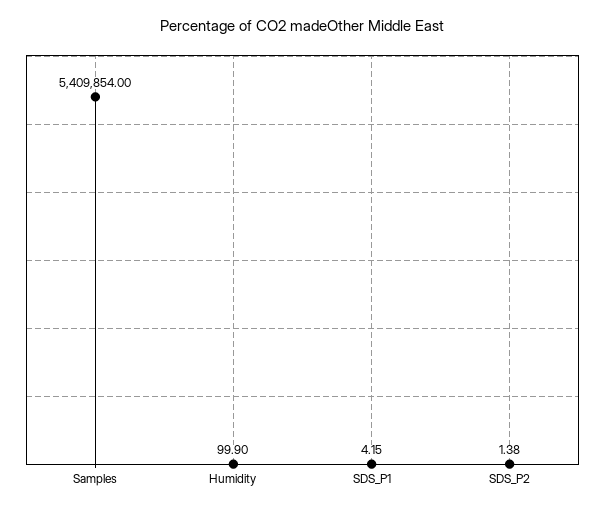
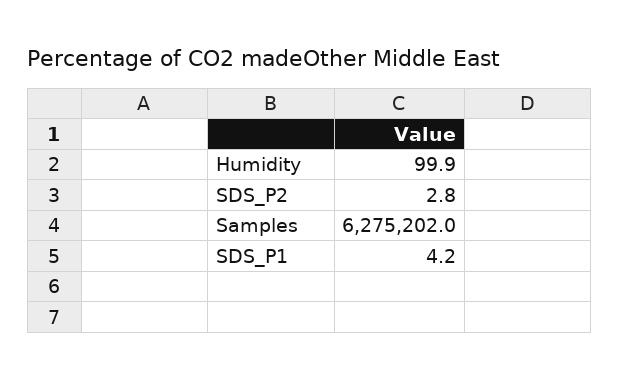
  {
-   "Samples": 5409854,
+   "Samples": 6275202,
    "Humidity": 99.9,
    "SDS_P1": 4.15,
-   "SDS_P2": 1.38
+   "SDS_P2": 2.8
  }

